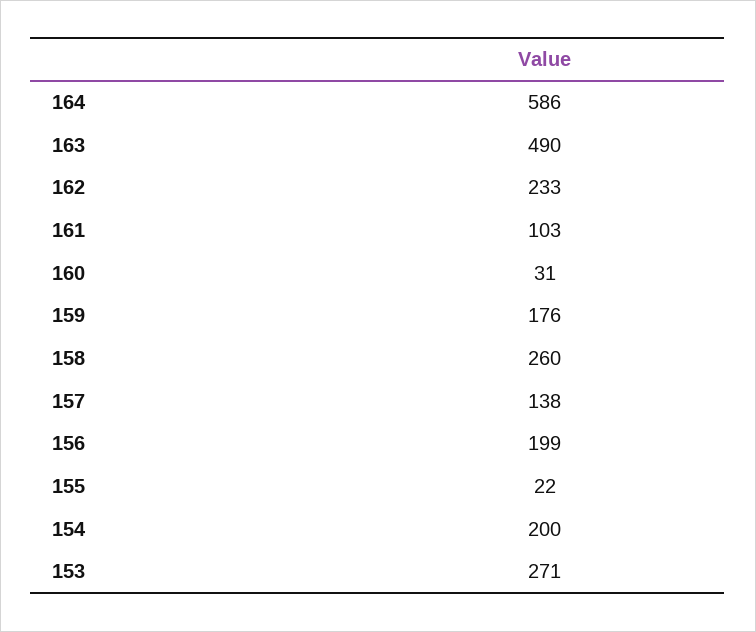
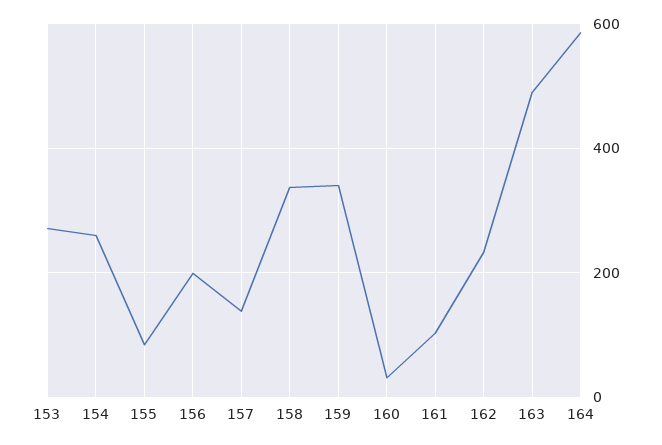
  {
    "164": 586,
    "163": 490,
    "162": 233,
    "161": 103,
    "160": 31,
-   "159": 176,
+   "159": 340,
-   "158": 260,
+   "158": 340,
    "157": 138,
    "156": 199,
-   "155": 22,
+   "155": 80,
-   "154": 200,
+   "154": 260,
    "153": 271
  }

